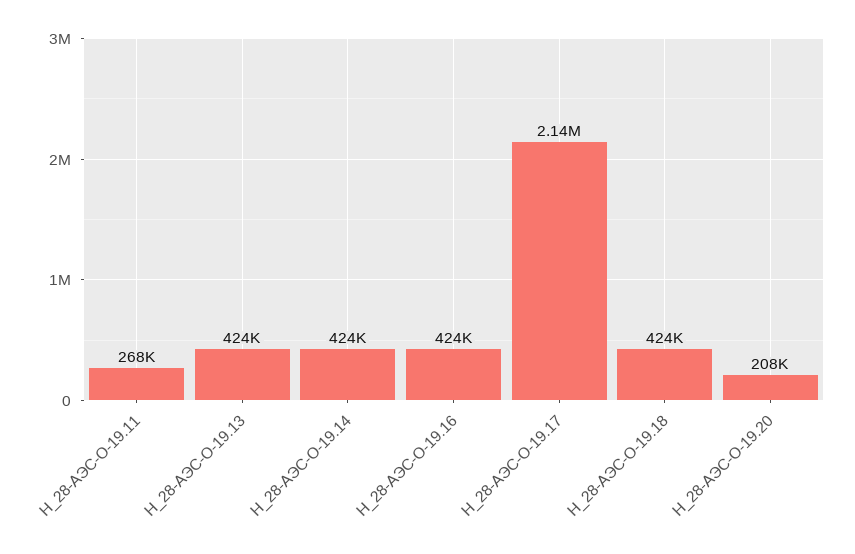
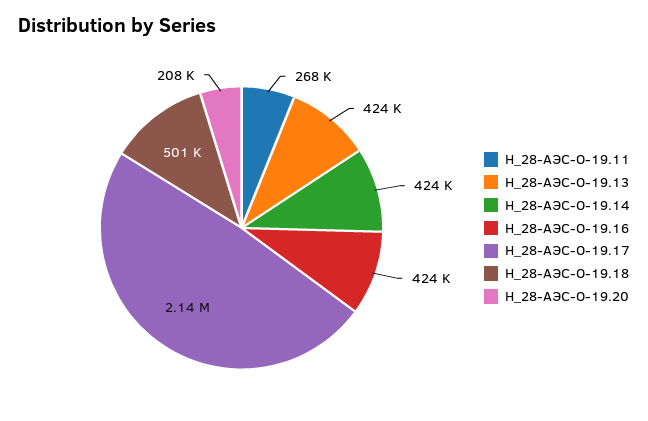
  {
    "Н_28-АЭС-О-19.11": 268000,
    "Н_28-АЭС-О-19.13": 424000,
    "Н_28-АЭС-О-19.14": 424000,
    "Н_28-АЭС-О-19.16": 424000,
    "Н_28-АЭС-О-19.17": 2140000,
-   "Н_28-АЭС-О-19.18": 424000,
+   "Н_28-АЭС-О-19.18": 501000,
    "Н_28-АЭС-О-19.20": 208000
  }

